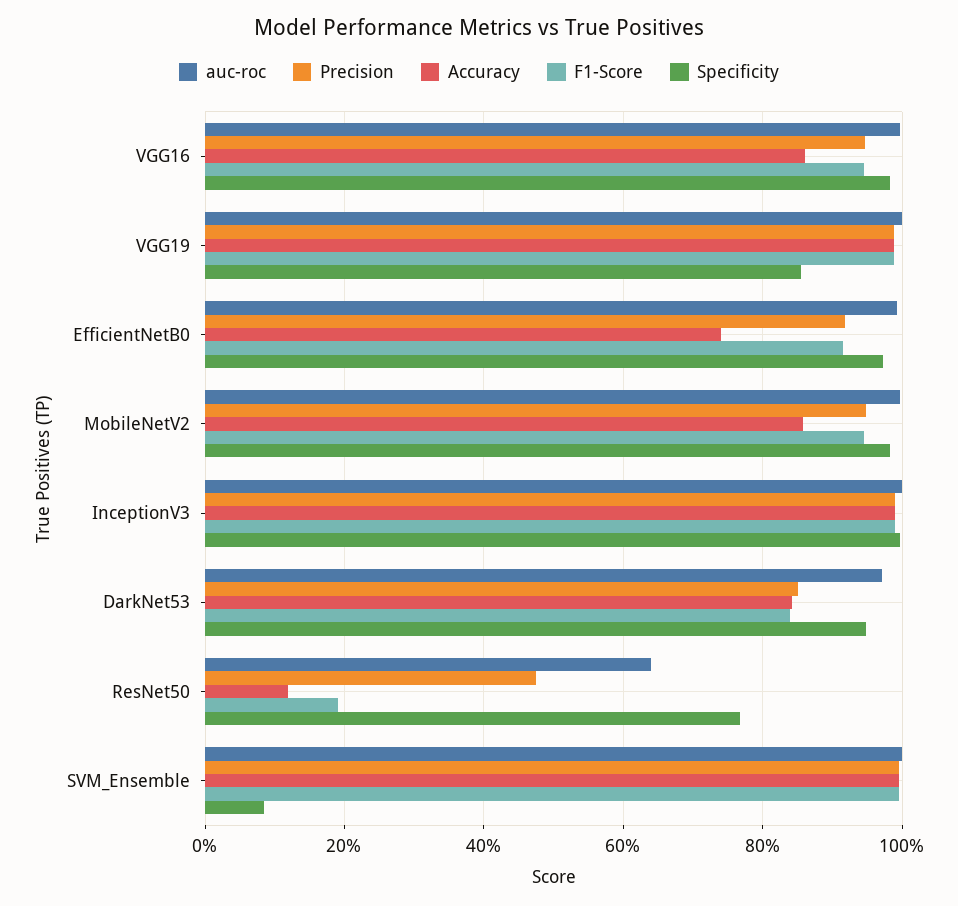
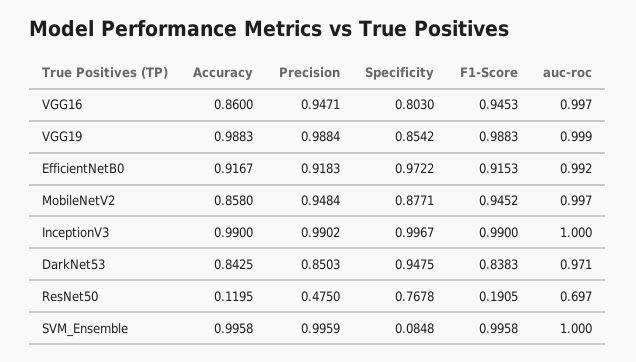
  {
    "auc-roc": {
      "VGG16": 0.997,
      "VGG19": 0.999,
      "EfficientNetB0": 0.992,
      "MobileNetV2": 0.997,
      "InceptionV3": 1,
      "DarkNet53": 0.971,
-     "ResNet50": 0.64,
+     "ResNet50": 0.697,
      "SVM_Ensemble": 1
    },
    "Precision": {
      "VGG16": 0.9471,
      "VGG19": 0.9884,
      "EfficientNetB0": 0.9183,
      "MobileNetV2": 0.9484,
      "InceptionV3": 0.9902,
      "DarkNet53": 0.8503,
      "ResNet50": 0.475,
      "SVM_Ensemble": 0.9959
    },
    "Accuracy": {
      "VGG16": 0.86,
      "VGG19": 0.9883,
-     "EfficientNetB0": 0.74,
+     "EfficientNetB0": 0.9167,
      "MobileNetV2": 0.858,
      "InceptionV3": 0.99,
      "DarkNet53": 0.8425,
      "ResNet50": 0.1195,
      "SVM_Ensemble": 0.9958
    },
    "F1-Score": {
      "VGG16": 0.9453,
      "VGG19": 0.9883,
      "EfficientNetB0": 0.9153,
      "MobileNetV2": 0.9452,
      "InceptionV3": 0.99,
      "DarkNet53": 0.8383,
      "ResNet50": 0.1905,
      "SVM_Ensemble": 0.9958
    },
    "Specificity": {
-     "VGG16": 0.98,
+     "VGG16": 0.803,
      "VGG19": 0.8542,
      "EfficientNetB0": 0.9722,
-     "MobileNetV2": 0.98,
+     "MobileNetV2": 0.8771,
      "InceptionV3": 0.9967,
      "DarkNet53": 0.9475,
      "ResNet50": 0.7678,
      "SVM_Ensemble": 0.0848
    }
  }

